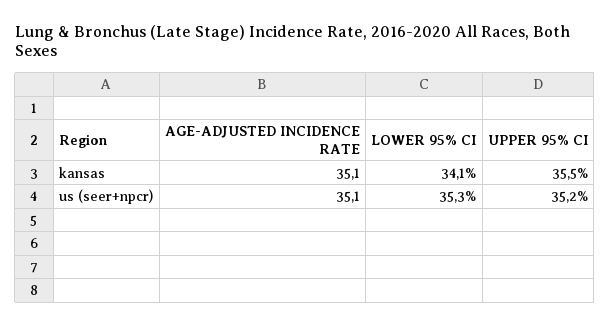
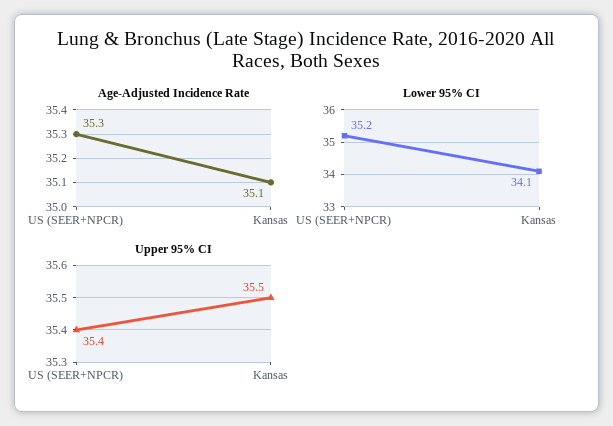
  {
    "AGE-ADJUSTED INCIDENCE RATE": {
      "kansas": 35.1,
-     "us (seer+npcr)": 35.1
+     "us (seer+npcr)": 35.3
    },
    "LOWER 95% CI": {
      "kansas": 34.1,
-     "us (seer+npcr)": 35.3
+     "us (seer+npcr)": 35.2
    },
    "UPPER 95% CI": {
      "kansas": 35.5,
-     "us (seer+npcr)": 35.2
+     "us (seer+npcr)": 35.4
    }
  }

